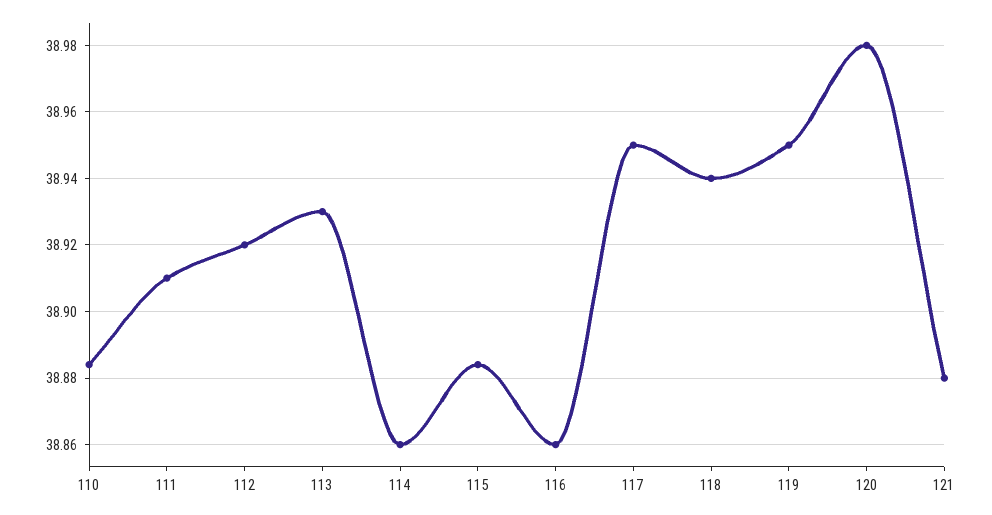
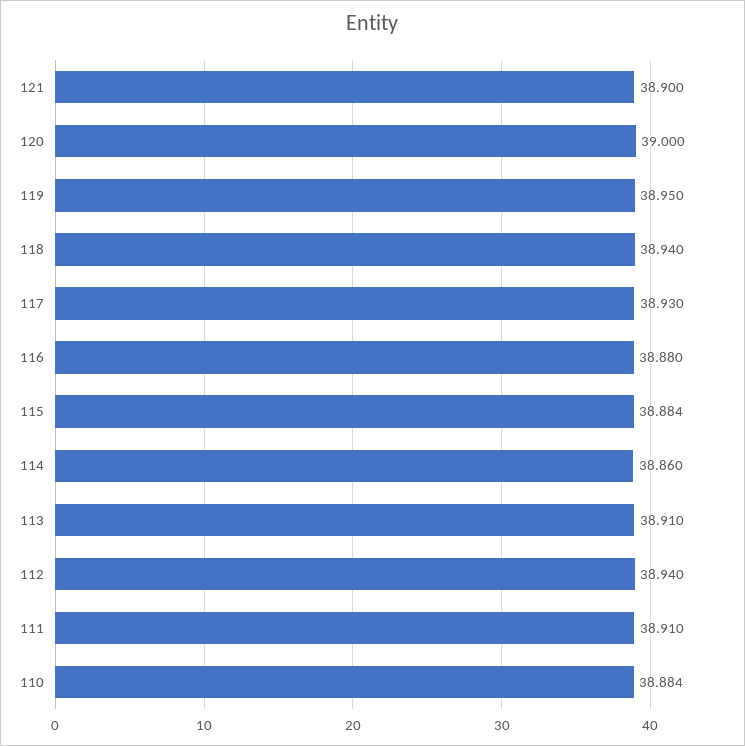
  {
    "110": 38.884,
    "111": 38.91,
-   "112": 38.92,
+   "112": 38.94,
-   "113": 38.93,
+   "113": 38.91,
    "114": 38.86,
    "115": 38.884,
-   "116": 38.86,
+   "116": 38.88,
-   "117": 38.95,
+   "117": 38.93,
    "118": 38.94,
    "119": 38.95,
-   "120": 38.98,
+   "120": 39,
-   "121": 38.88
+   "121": 38.9
  }

